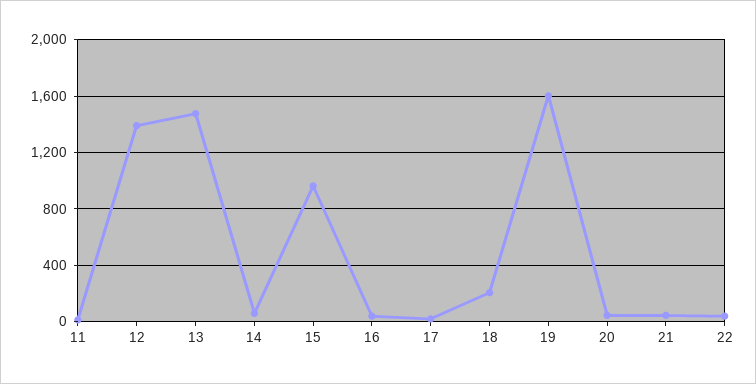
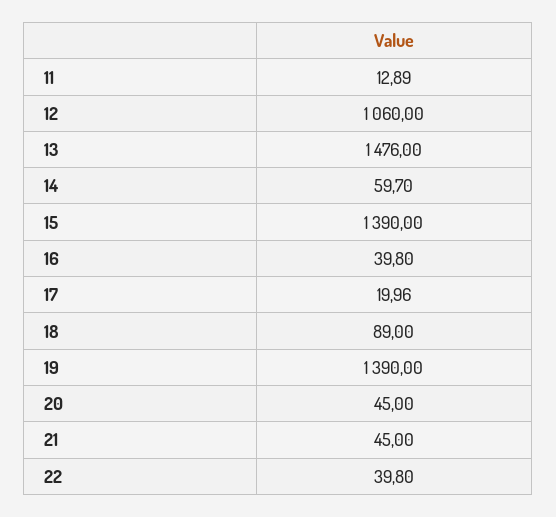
  {
    "11": 12.89,
-   "12": 1400,
+   "12": 1060,
    "13": 1476,
    "14": 59.7,
-   "15": 950,
+   "15": 1390,
    "16": 39.8,
    "17": 19.96,
-   "18": 200,
+   "18": 89,
-   "19": 1600,
+   "19": 1390,
    "20": 45,
    "21": 45,
    "22": 39.8
  }

